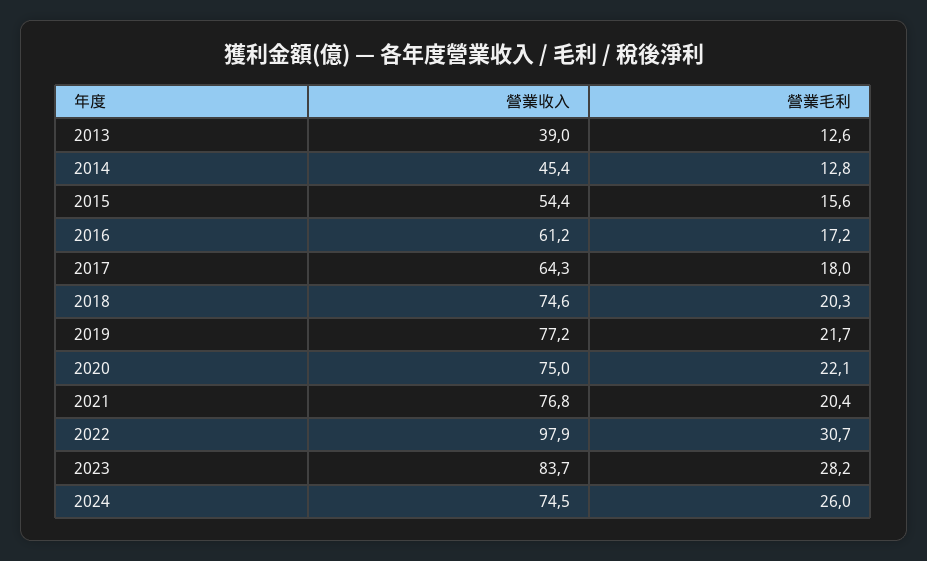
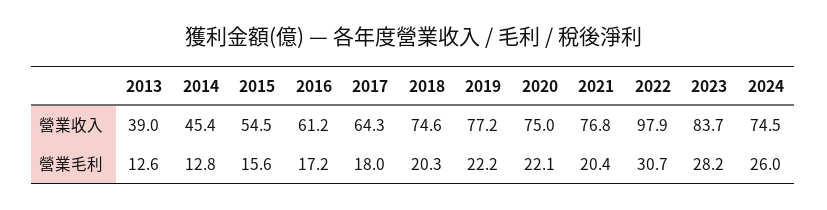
  {
    "營業收入": {
      "2013": 39,
      "2014": 45.4,
-     "2015": 54.4,
+     "2015": 54.5,
      "2016": 61.2,
      "2017": 64.3,
      "2018": 74.6,
      "2019": 77.2,
      "2020": 75,
      "2021": 76.8,
      "2022": 97.9,
      "2023": 83.7,
      "2024": 74.5
    },
    "營業毛利": {
      "2013": 12.6,
      "2014": 12.8,
      "2015": 15.6,
      "2016": 17.2,
      "2017": 18,
      "2018": 20.3,
-     "2019": 21.7,
+     "2019": 22.2,
      "2020": 22.1,
      "2021": 20.4,
      "2022": 30.7,
      "2023": 28.2,
      "2024": 26
    }
  }

